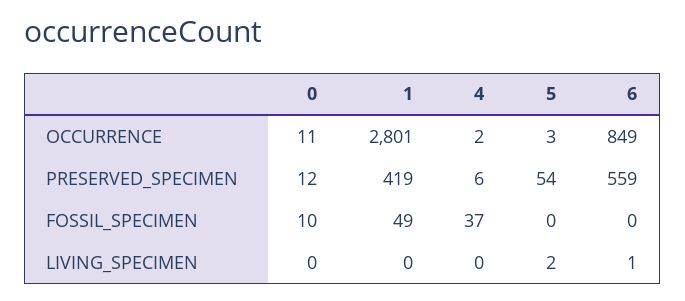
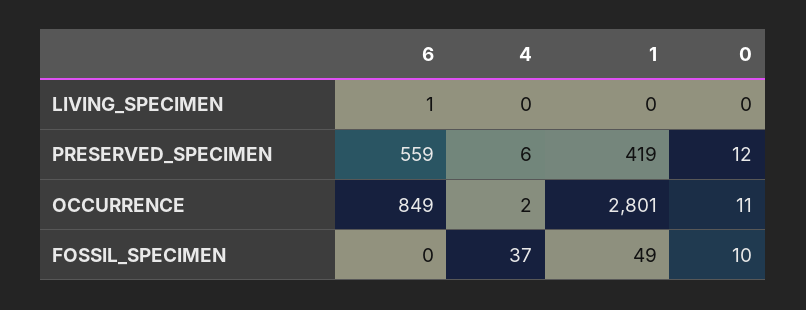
  {
    "0": {
      "OCCURRENCE": 11,
      "PRESERVED_SPECIMEN": 12,
      "FOSSIL_SPECIMEN": 10,
      "LIVING_SPECIMEN": 0
    },
    "1": {
      "OCCURRENCE": 2801,
      "PRESERVED_SPECIMEN": 419,
      "FOSSIL_SPECIMEN": 49,
      "LIVING_SPECIMEN": 0
    },
    "4": {
      "OCCURRENCE": 2,
      "PRESERVED_SPECIMEN": 6,
      "FOSSIL_SPECIMEN": 37,
      "LIVING_SPECIMEN": 0
    },
-   "5": {
-     "OCCURRENCE": 3,
-     "PRESERVED_SPECIMEN": 54,
-     "FOSSIL_SPECIMEN": 0,
-     "LIVING_SPECIMEN": 2
-   },
    "6": {
      "OCCURRENCE": 849,
      "PRESERVED_SPECIMEN": 559,
      "FOSSIL_SPECIMEN": 0,
      "LIVING_SPECIMEN": 1
    }
  }

